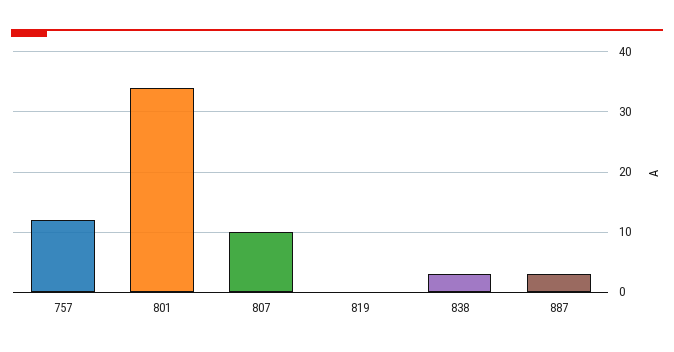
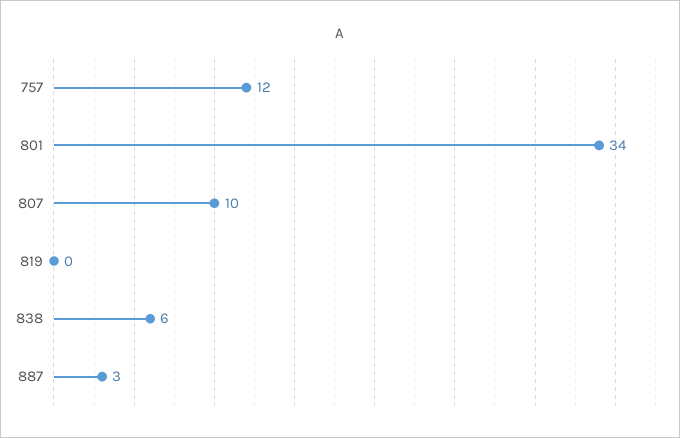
  {
    "757": 12,
    "801": 34,
    "807": 10,
    "819": 0,
-   "838": 3,
+   "838": 6,
    "887": 3
  }

